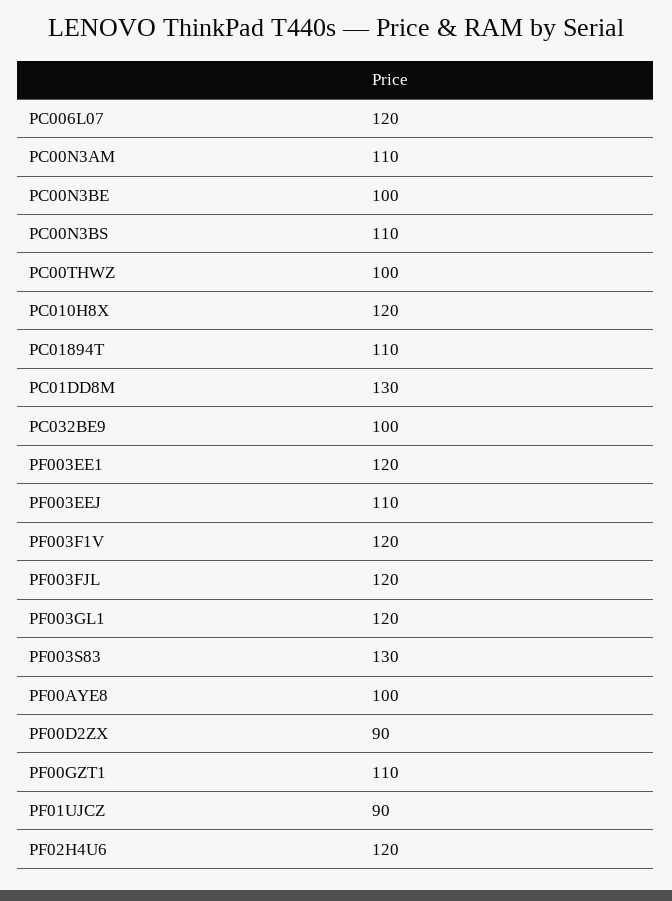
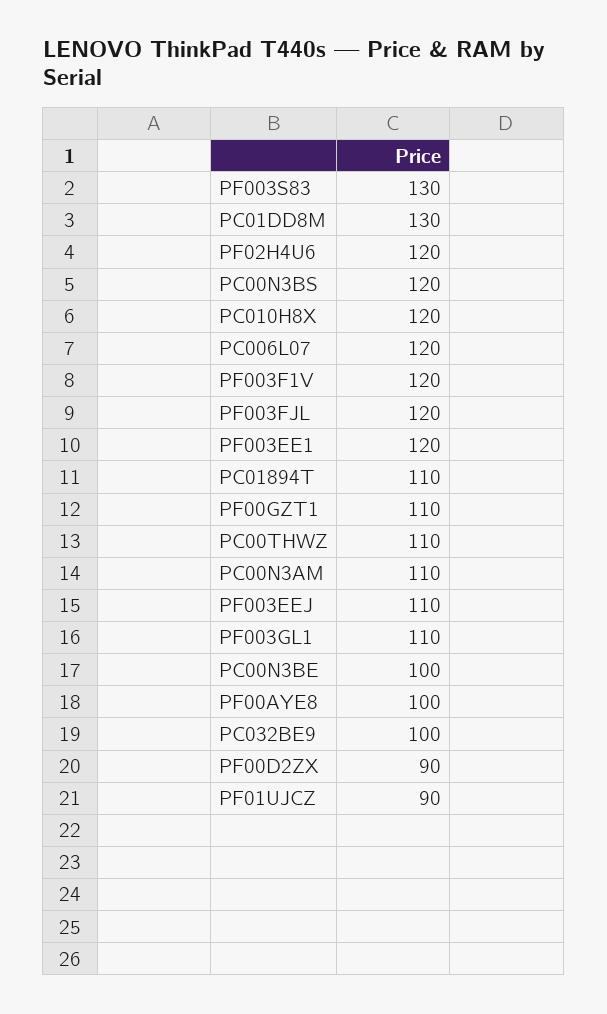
  {
    "PC006L07": 120,
    "PC00N3AM": 110,
    "PC00N3BE": 100,
-   "PC00N3BS": 110,
+   "PC00N3BS": 120,
-   "PC00THWZ": 100,
+   "PC00THWZ": 110,
    "PC010H8X": 120,
    "PC01894T": 110,
    "PC01DD8M": 130,
    "PC032BE9": 100,
    "PF003EE1": 120,
    "PF003EEJ": 110,
    "PF003F1V": 120,
    "PF003FJL": 120,
-   "PF003GL1": 120,
+   "PF003GL1": 110,
    "PF003S83": 130,
    "PF00AYE8": 100,
    "PF00D2ZX": 90,
    "PF00GZT1": 110,
    "PF01UJCZ": 90,
    "PF02H4U6": 120
  }

